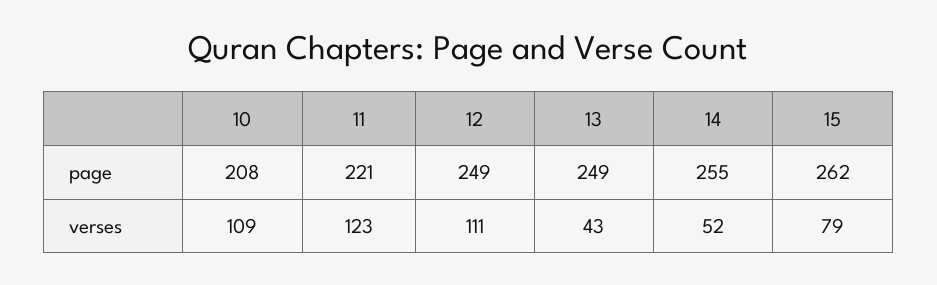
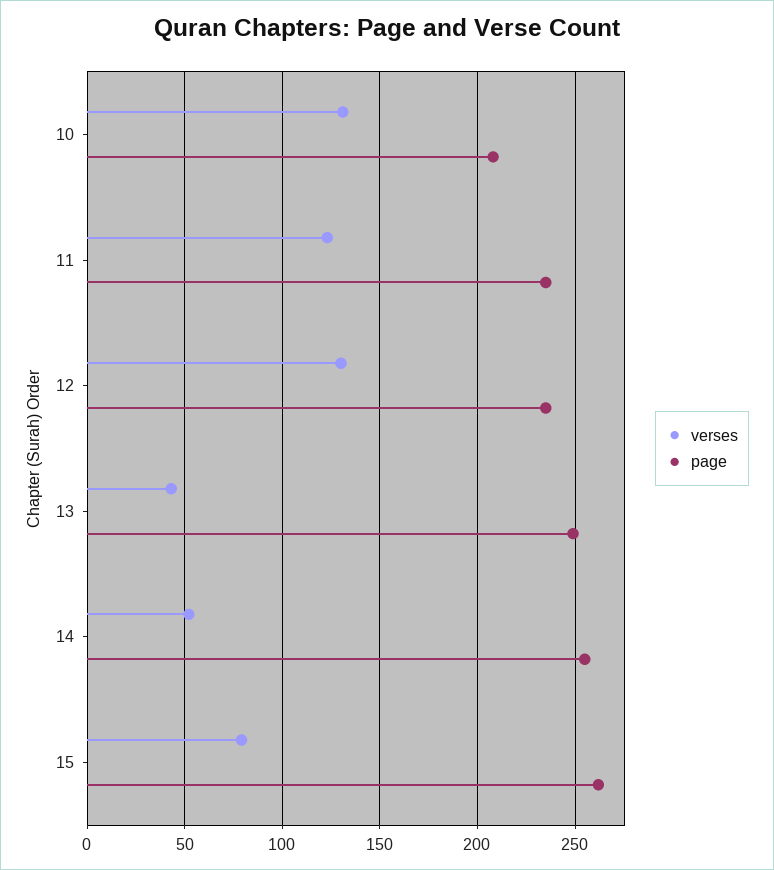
  {
    "page": {
      "10": 208,
-     "11": 221,
+     "11": 235,
-     "12": 249,
+     "12": 235,
      "13": 249,
      "14": 255,
      "15": 262
    },
    "verses": {
-     "10": 109,
+     "10": 130,
      "11": 123,
-     "12": 111,
+     "12": 130,
      "13": 43,
      "14": 52,
      "15": 79
    }
  }

